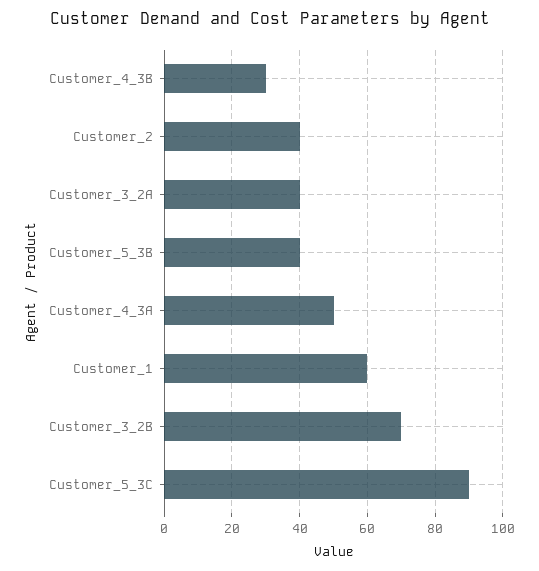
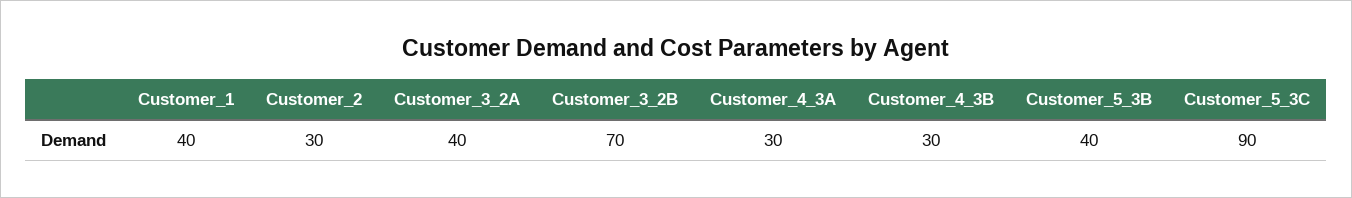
  {
    "Customer_4_3B": 30,
-   "Customer_2": 40,
+   "Customer_2": 30,
    "Customer_3_2A": 40,
    "Customer_5_3B": 40,
-   "Customer_4_3A": 50,
+   "Customer_4_3A": 30,
-   "Customer_1": 60,
+   "Customer_1": 40,
    "Customer_3_2B": 70,
    "Customer_5_3C": 90
  }

